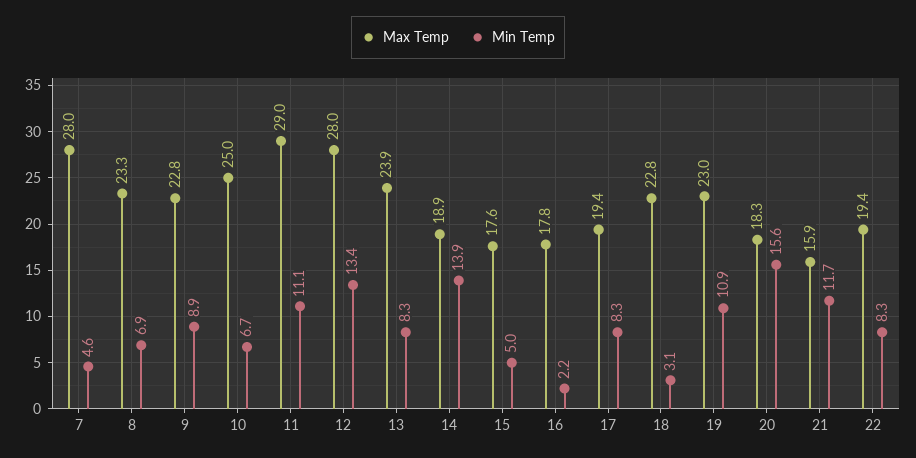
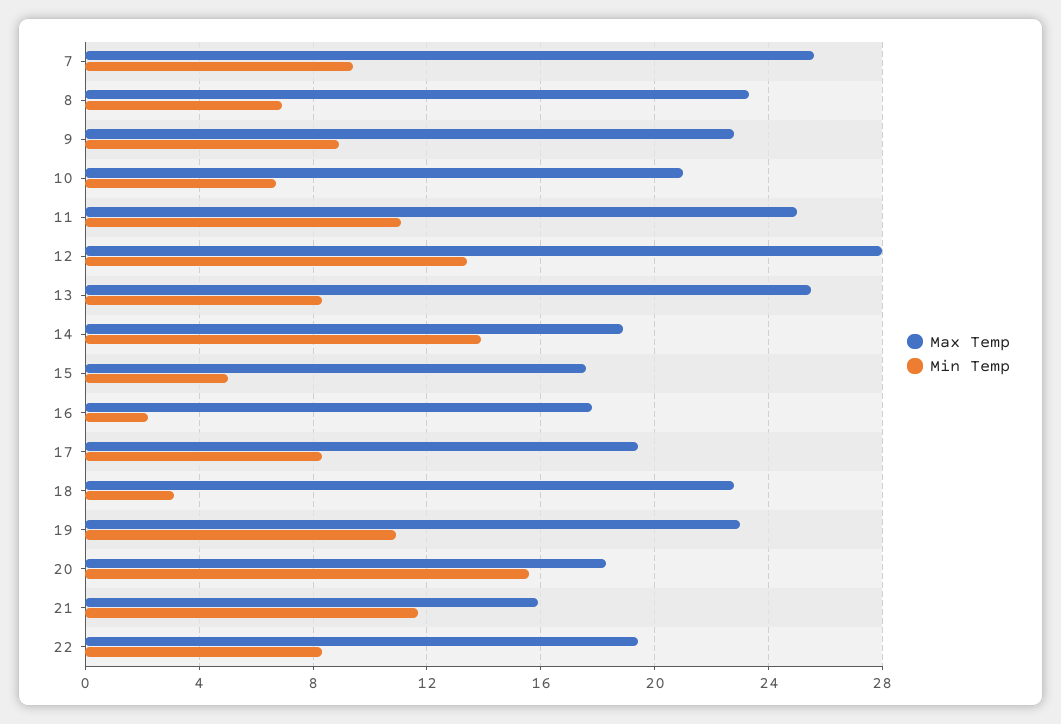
  {
    "Max Temp": {
-     "7": 28,
+     "7": 25.5,
      "8": 23.3,
      "9": 22.8,
-     "10": 25,
+     "10": 21,
-     "11": 29,
+     "11": 25,
      "12": 28,
-     "13": 23.9,
+     "13": 25.5,
      "14": 18.9,
      "15": 17.6,
      "16": 17.8,
      "17": 19.4,
      "18": 22.8,
      "19": 23,
      "20": 18.3,
      "21": 15.9,
      "22": 19.4
    },
    "Min Temp": {
-     "7": 4.6,
+     "7": 9.5,
      "8": 6.9,
      "9": 8.9,
      "10": 6.7,
      "11": 11.1,
      "12": 13.4,
      "13": 8.3,
      "14": 13.9,
      "15": 5,
      "16": 2.2,
      "17": 8.3,
      "18": 3.1,
      "19": 10.9,
      "20": 15.6,
      "21": 11.7,
      "22": 8.3
    }
  }

